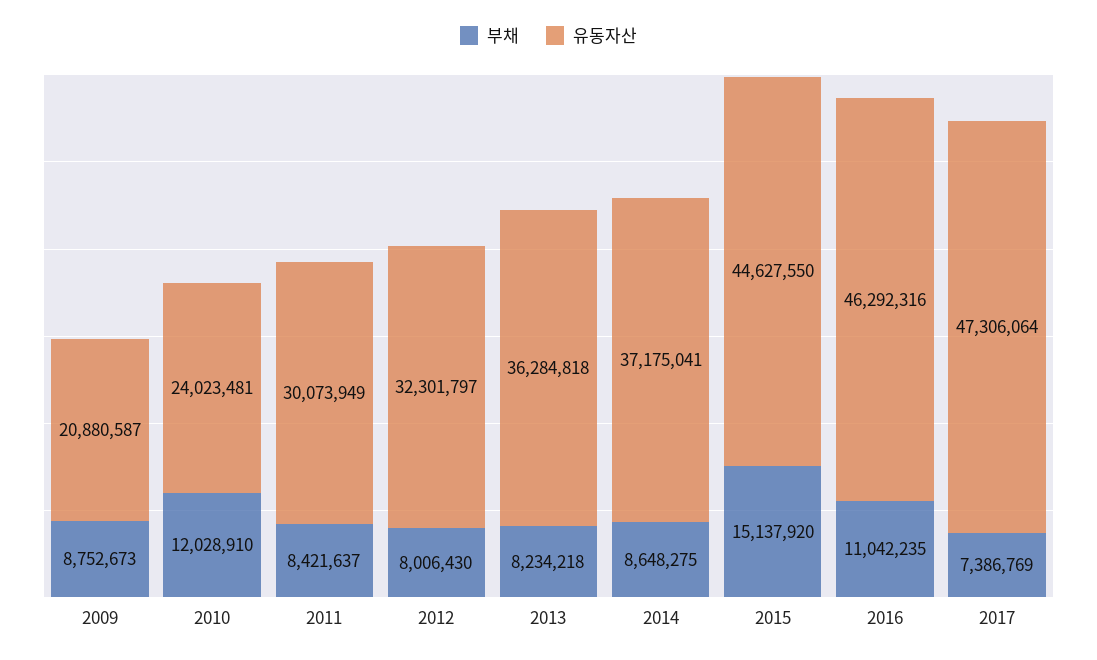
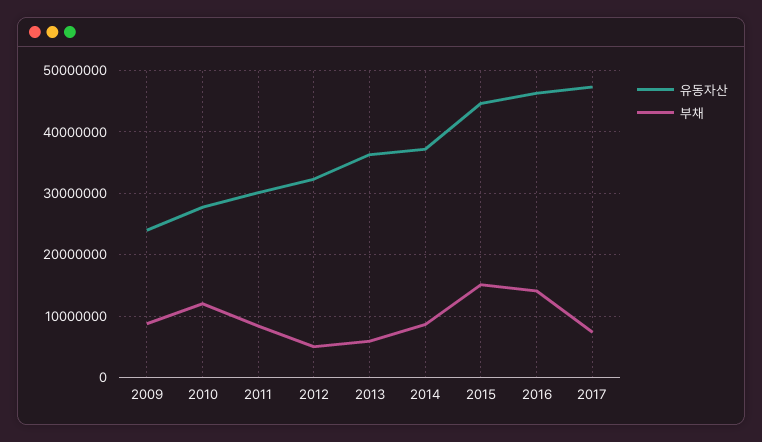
  {
    "부채": {
      "2009": 8752673,
      "2010": 12028910,
      "2011": 8421637,
-     "2012": 8006430,
+     "2012": 5000000,
-     "2013": 8234218,
+     "2013": 6000000,
      "2014": 8648275,
      "2015": 15137920,
-     "2016": 11042235,
+     "2016": 14000000,
      "2017": 7386769
    },
    "유동자산": {
-     "2009": 20880587,
+     "2009": 24000000,
-     "2010": 24023481,
+     "2010": 28000000,
      "2011": 30073949,
      "2012": 32301797,
      "2013": 36284818,
      "2014": 37175041,
      "2015": 44627550,
      "2016": 46292316,
      "2017": 47306064
    }
  }

